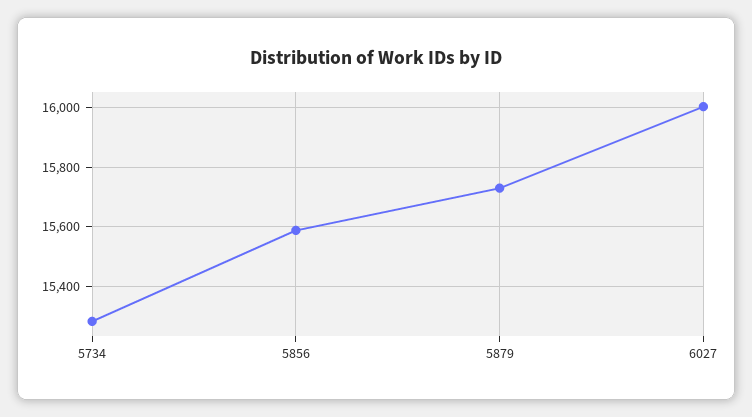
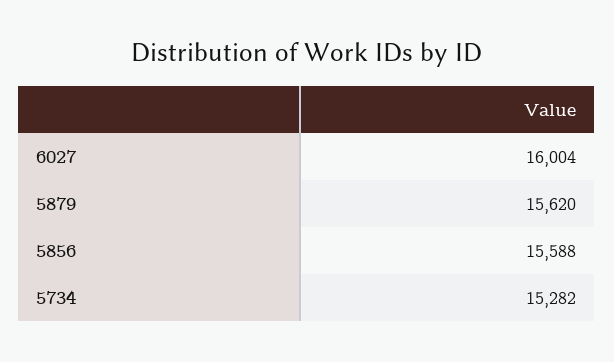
  {
    "5734": 15282,
    "5856": 15588,
-   "5879": 15725,
+   "5879": 15620,
    "6027": 16004
  }

